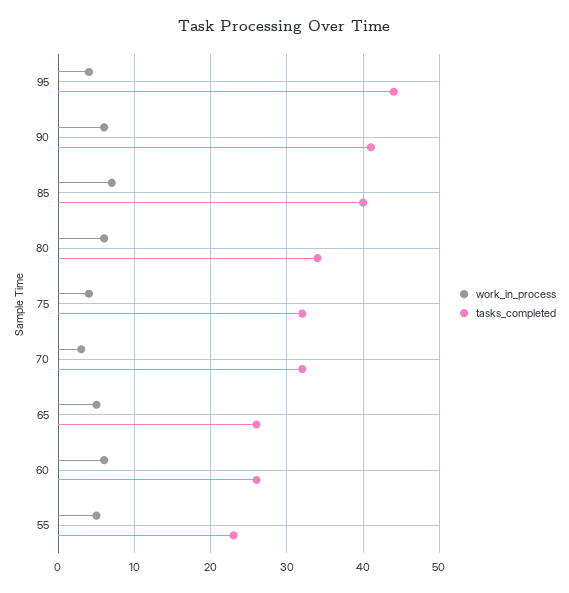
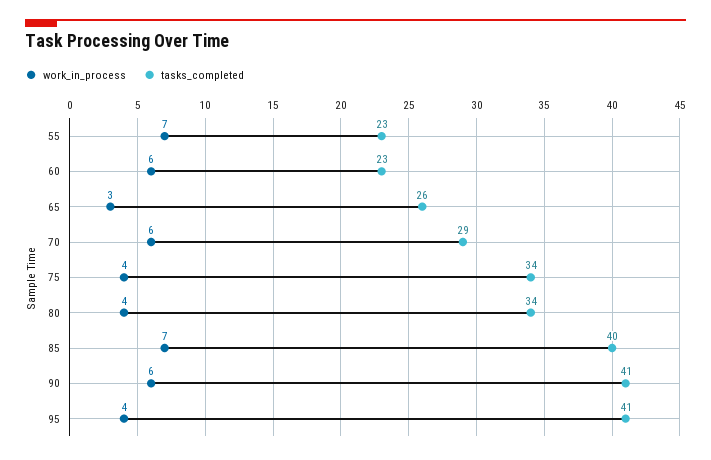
  {
    "work_in_process": {
      "95": 4,
      "90": 6,
      "85": 7,
-     "80": 6,
+     "80": 4,
      "75": 4,
-     "70": 3,
+     "70": 6,
-     "65": 5,
+     "65": 3,
      "60": 6,
-     "55": 5
+     "55": 7
    },
    "tasks_completed": {
-     "95": 44,
+     "95": 41,
      "90": 41,
      "85": 40,
      "80": 34,
-     "75": 32,
+     "75": 34,
-     "70": 32,
+     "70": 29,
      "65": 26,
-     "60": 26,
+     "60": 23,
      "55": 23
    }
  }

